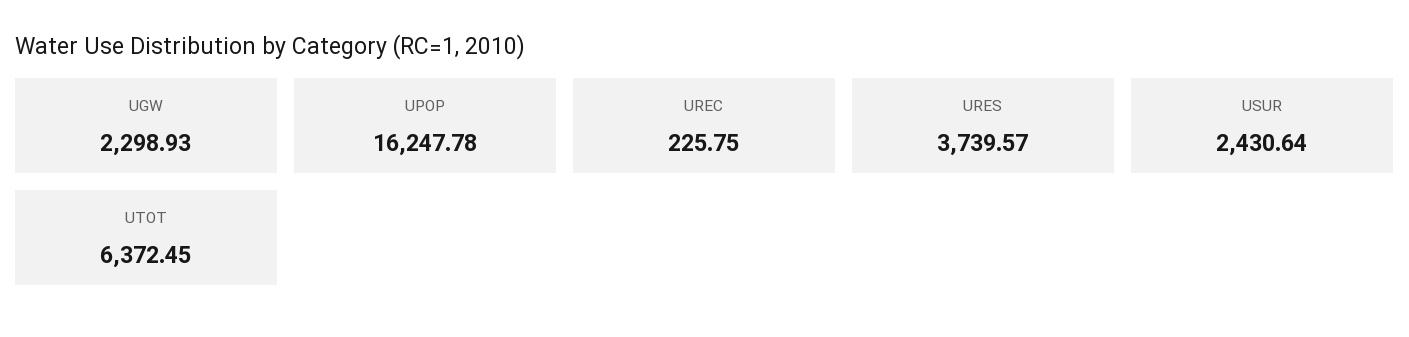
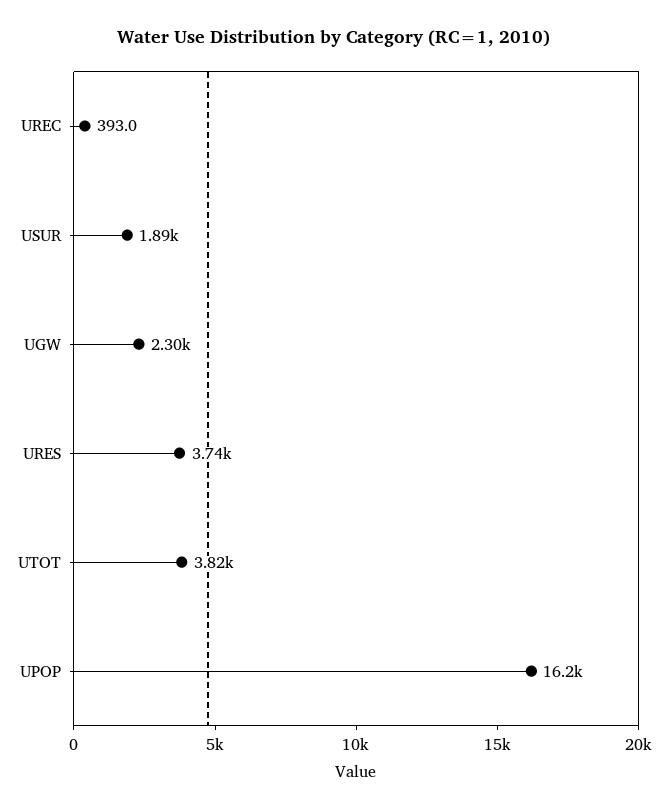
  {
    "UGW": 2298.93,
    "UPOP": 16247.78,
-   "UREC": 225.75,
+   "UREC": 393,
    "URES": 3739.57,
-   "USUR": 2430.64,
+   "USUR": 1890,
-   "UTOT": 6372.45
+   "UTOT": 3820
  }

